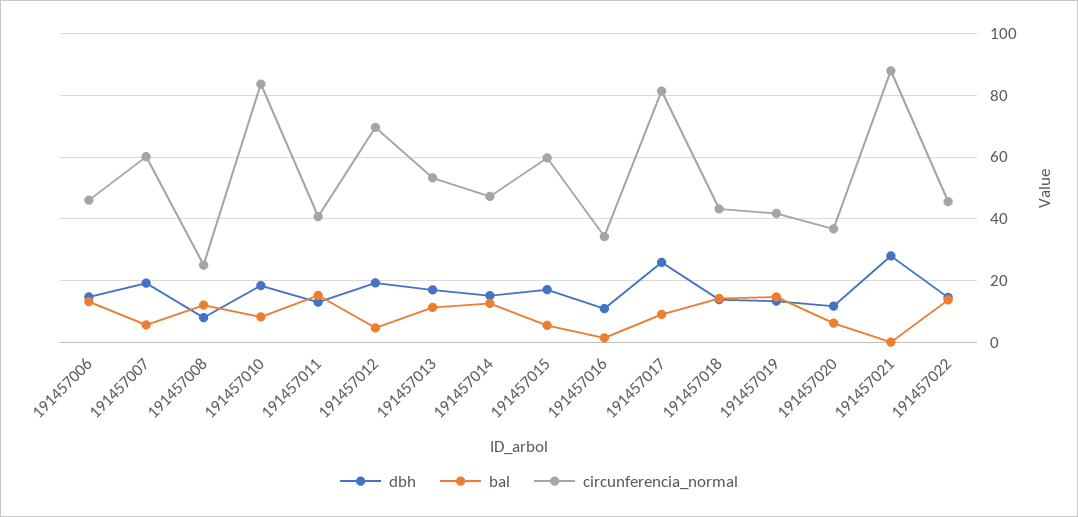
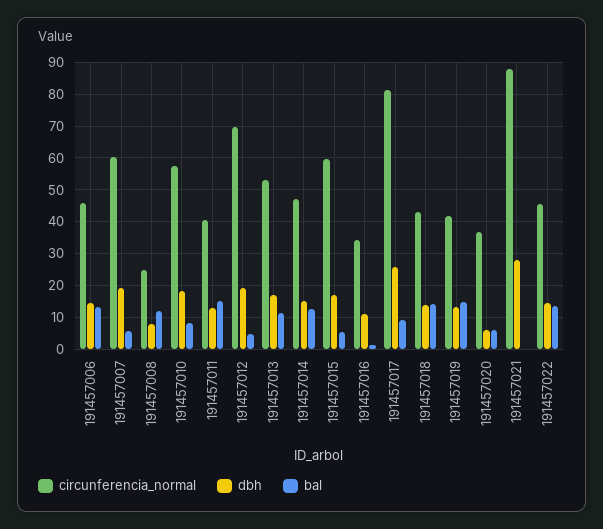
  {
    "dbh": {
      "191457006": 14,
      "191457007": 20,
      "191457008": 8,
      "191457010": 18,
      "191457011": 12,
      "191457012": 20,
      "191457013": 16,
      "191457014": 16,
      "191457015": 18,
      "191457016": 10,
      "191457017": 26,
      "191457018": 14,
      "191457019": 14,
-     "191457020": 12,
+     "191457020": 6,
      "191457021": 28,
      "191457022": 14
    },
    "bal": {
      "191457006": 14,
      "191457007": 6,
      "191457008": 12,
      "191457010": 8,
      "191457011": 16,
      "191457012": 4,
      "191457013": 12,
      "191457014": 12,
      "191457015": 6,
      "191457016": 2,
      "191457017": 10,
      "191457018": 14,
      "191457019": 14,
      "191457020": 6,
      "191457021": 0,
      "191457022": 14
    },
    "circunferencia_normal": {
      "191457006": 46,
      "191457007": 60,
      "191457008": 24,
-     "191457010": 84,
+     "191457010": 58,
      "191457011": 40,
      "191457012": 70,
      "191457013": 54,
      "191457014": 48,
      "191457015": 60,
      "191457016": 34,
      "191457017": 82,
      "191457018": 44,
      "191457019": 42,
      "191457020": 36,
      "191457021": 88,
      "191457022": 46
    }
  }

